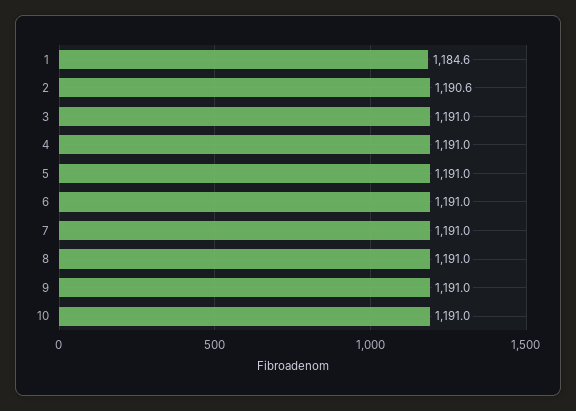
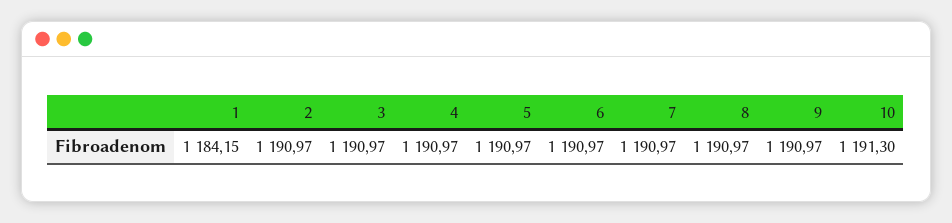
  {
-   "1": 1184.6,
+   "1": 1184.15,
-   "2": 1190.6,
+   "2": 1190.97,
    "3": 1190.97,
    "4": 1190.97,
    "5": 1190.97,
    "6": 1190.97,
    "7": 1190.97,
    "8": 1190.97,
    "9": 1190.97,
-   "10": 1191
+   "10": 1191.3
  }

